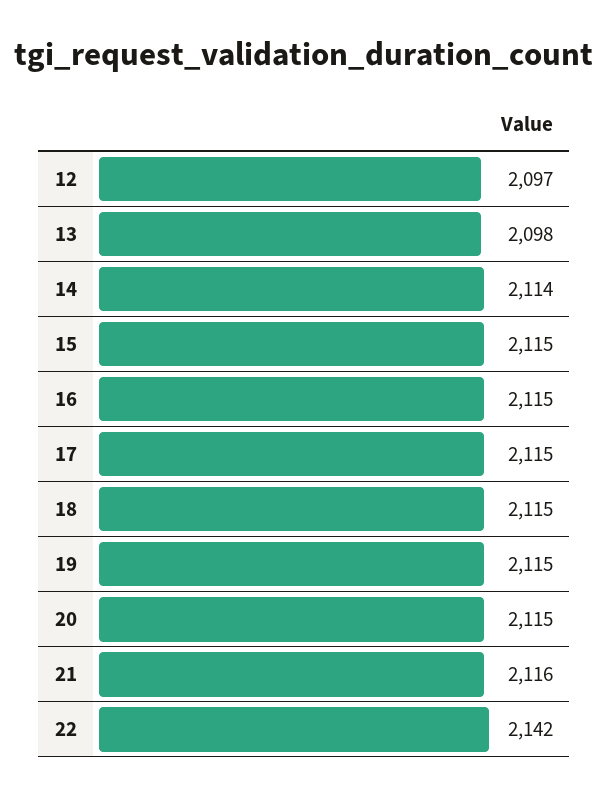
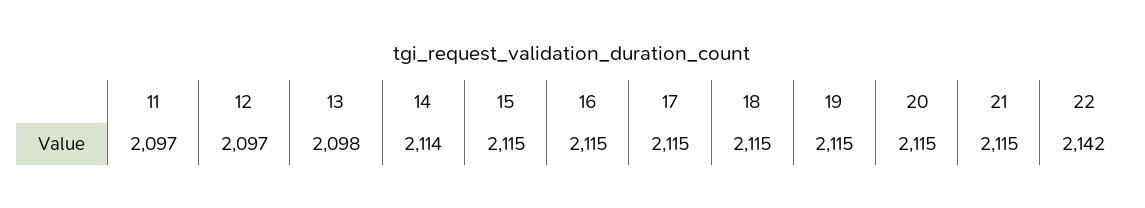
  {
    "12": 2097,
    "13": 2098,
    "14": 2114,
    "15": 2115,
    "16": 2115,
    "17": 2115,
    "18": 2115,
    "19": 2115,
    "20": 2115,
-   "21": 2116,
+   "21": 2115,
-   "22": 2142
+   "22": 2142,
+   "11": 2097
  }

